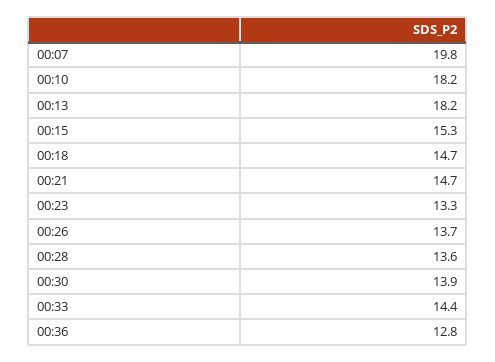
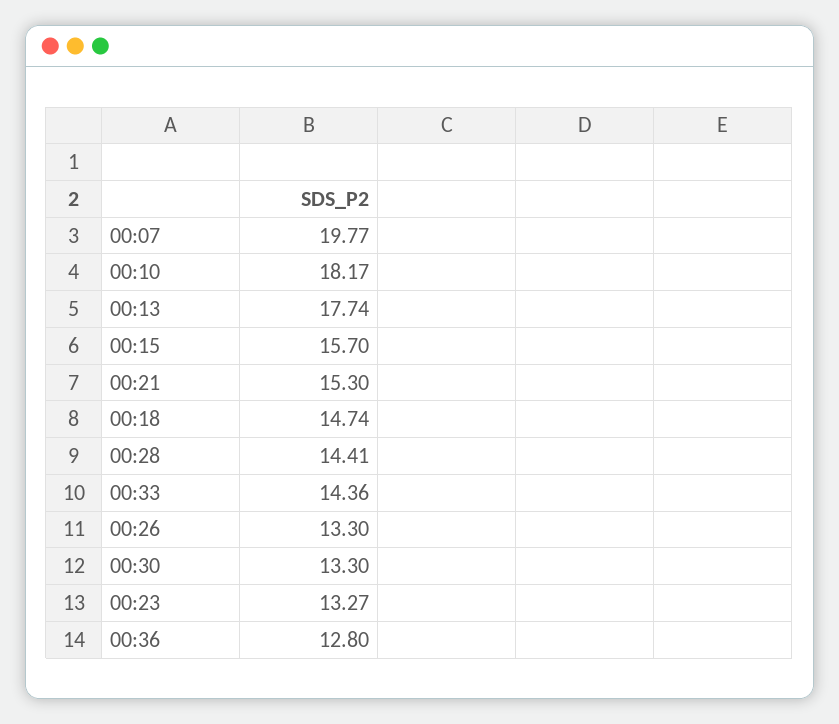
  {
    "00:07": 19.77,
    "00:10": 18.17,
-   "00:13": 18.2,
+   "00:13": 17.74,
-   "00:15": 15.3,
+   "00:15": 15.7,
    "00:18": 14.74,
-   "00:21": 14.7,
+   "00:21": 15.3,
    "00:23": 13.27,
-   "00:26": 13.7,
+   "00:26": 13.3,
-   "00:28": 13.6,
+   "00:28": 14.41,
-   "00:30": 13.9,
+   "00:30": 13.3,
    "00:33": 14.36,
    "00:36": 12.8
  }

